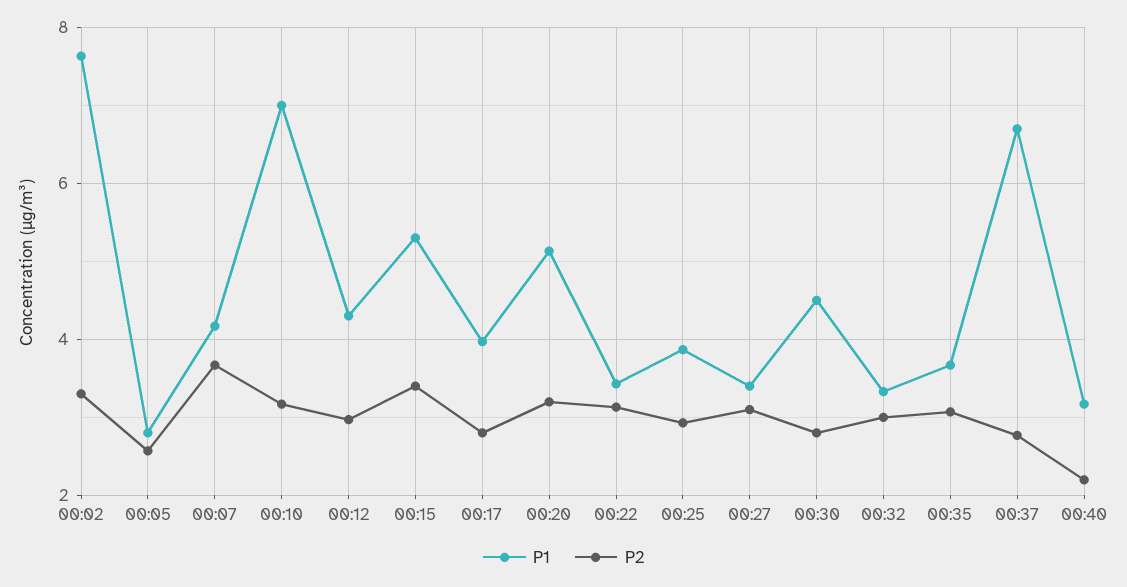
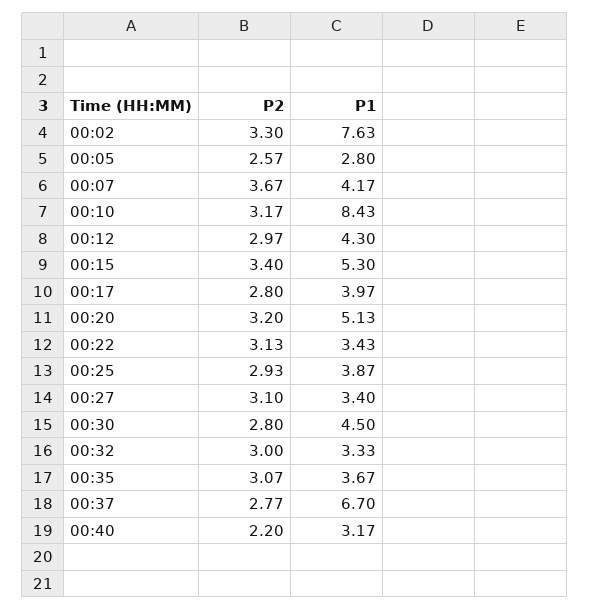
  {
    "P1": {
      "00:02": 7.63,
      "00:05": 2.8,
      "00:07": 4.17,
-     "00:10": 7,
+     "00:10": 8.43,
      "00:12": 4.3,
      "00:15": 5.3,
      "00:17": 3.97,
      "00:20": 5.13,
      "00:22": 3.43,
      "00:25": 3.87,
      "00:27": 3.4,
      "00:30": 4.5,
      "00:32": 3.33,
      "00:35": 3.67,
      "00:37": 6.7,
      "00:40": 3.17
    },
    "P2": {
      "00:02": 3.3,
      "00:05": 2.57,
      "00:07": 3.67,
      "00:10": 3.17,
      "00:12": 2.97,
      "00:15": 3.4,
      "00:17": 2.8,
      "00:20": 3.2,
      "00:22": 3.13,
      "00:25": 2.93,
      "00:27": 3.1,
      "00:30": 2.8,
      "00:32": 3,
      "00:35": 3.07,
      "00:37": 2.77,
      "00:40": 2.2
    }
  }

